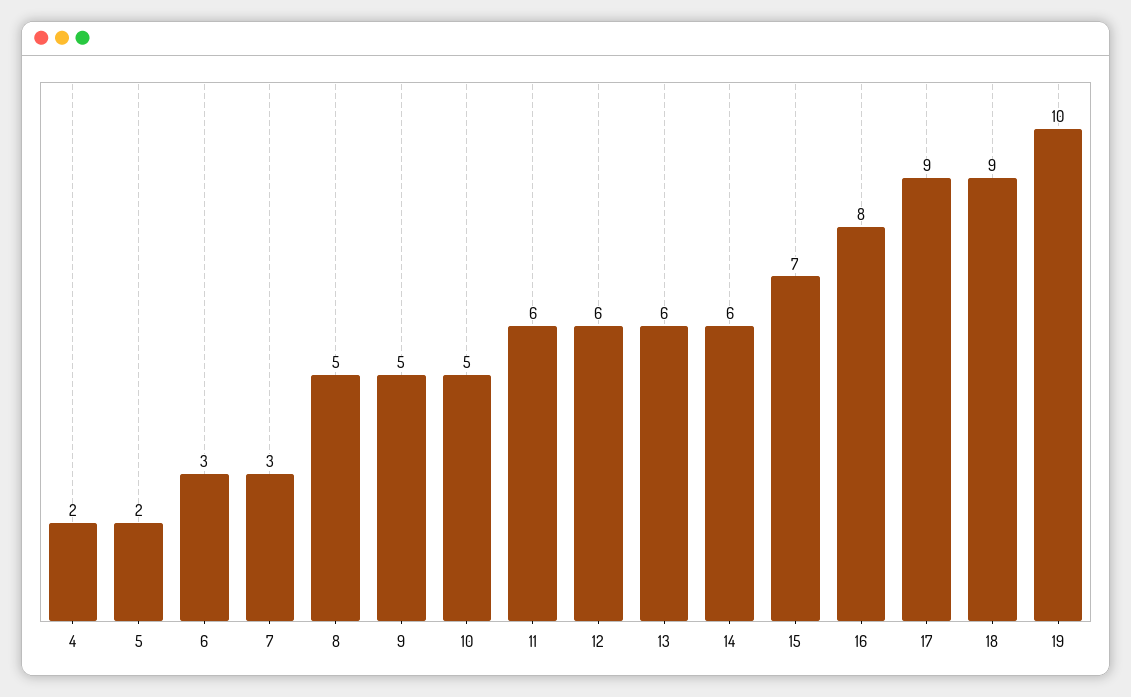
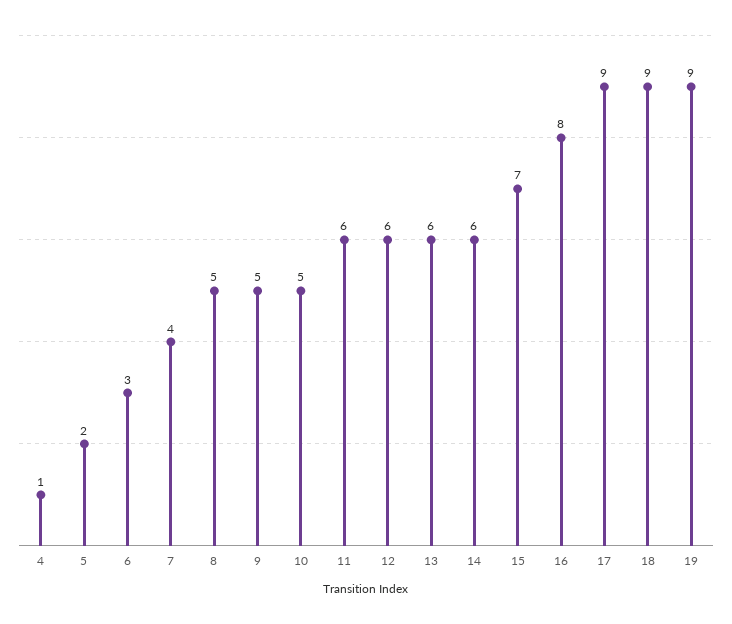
  {
-   "4": 2,
+   "4": 1,
    "5": 2,
    "6": 3,
-   "7": 3,
+   "7": 4,
    "8": 5,
    "9": 5,
    "10": 5,
    "11": 6,
    "12": 6,
    "13": 6,
    "14": 6,
    "15": 7,
    "16": 8,
    "17": 9,
    "18": 9,
-   "19": 10
+   "19": 9
  }

